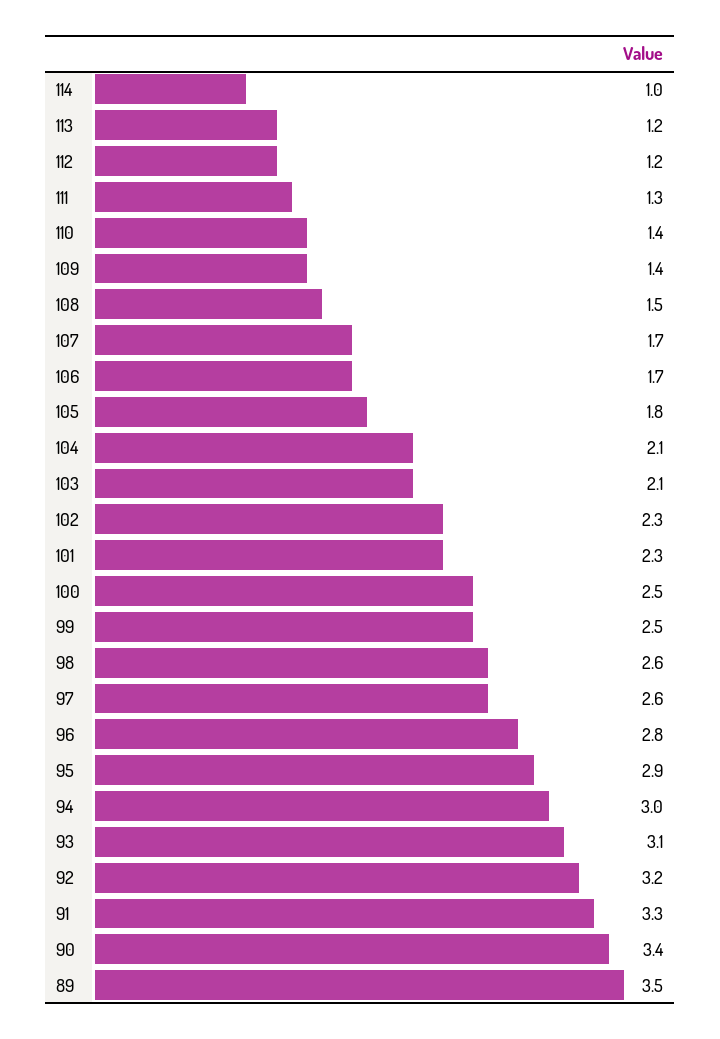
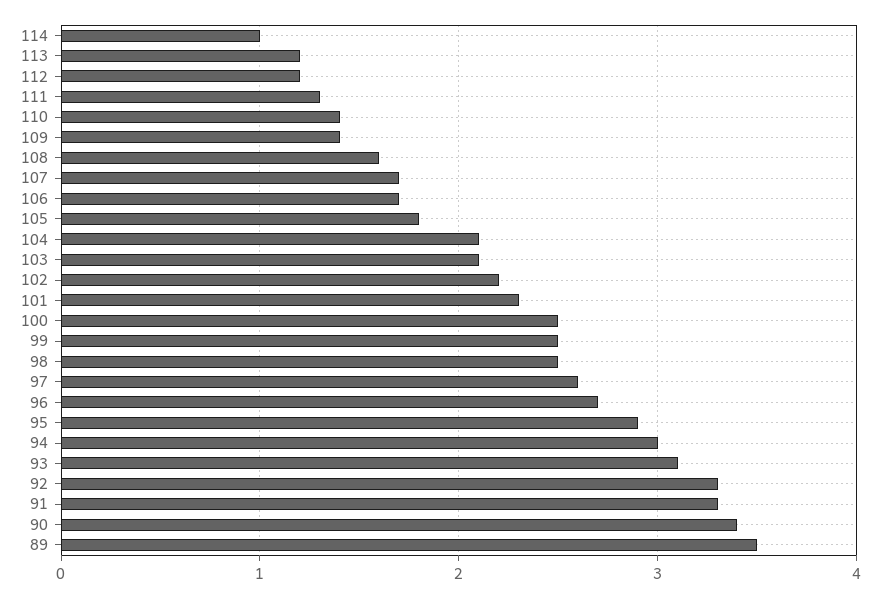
  {
    "114": 1,
    "113": 1.2,
    "112": 1.2,
    "111": 1.3,
    "110": 1.4,
    "109": 1.4,
-   "108": 1.5,
+   "108": 1.6,
    "107": 1.7,
    "106": 1.7,
    "105": 1.8,
    "104": 2.1,
    "103": 2.1,
-   "102": 2.3,
+   "102": 2.2,
    "101": 2.3,
    "100": 2.5,
    "99": 2.5,
-   "98": 2.6,
+   "98": 2.5,
    "97": 2.6,
-   "96": 2.8,
+   "96": 2.7,
    "95": 2.9,
    "94": 3,
    "93": 3.1,
-   "92": 3.2,
+   "92": 3.3,
    "91": 3.3,
    "90": 3.4,
    "89": 3.5
  }

